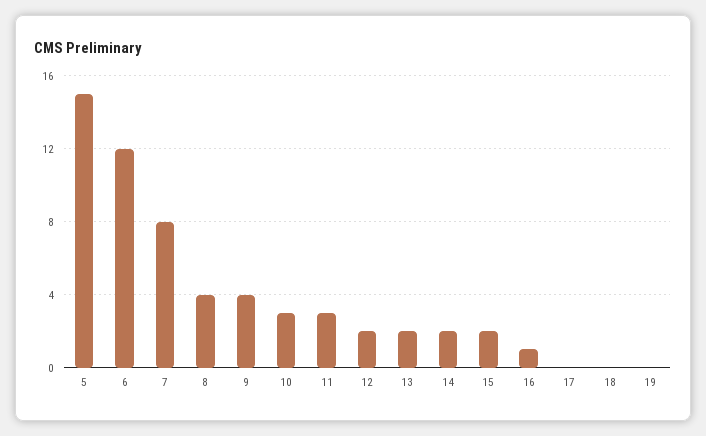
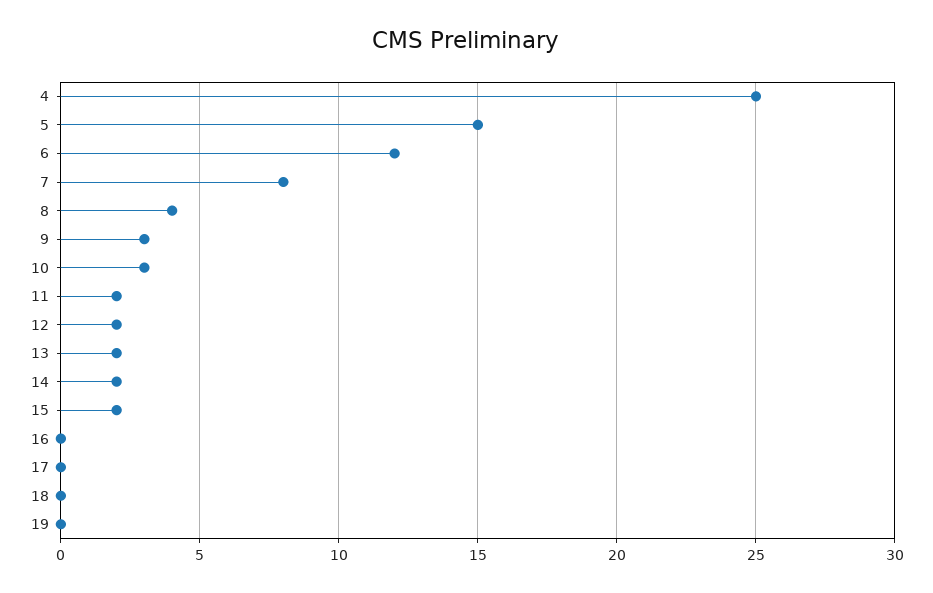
  {
    "5": 15,
    "6": 12,
    "7": 8,
    "8": 4,
-   "9": 4,
+   "9": 3,
    "10": 3,
-   "11": 3,
+   "11": 2,
    "12": 2,
    "13": 2,
    "14": 2,
    "15": 2,
-   "16": 1,
+   "16": 0,
    "17": 0,
    "18": 0,
-   "19": 0
+   "19": 0,
+   "4": 25
  }

